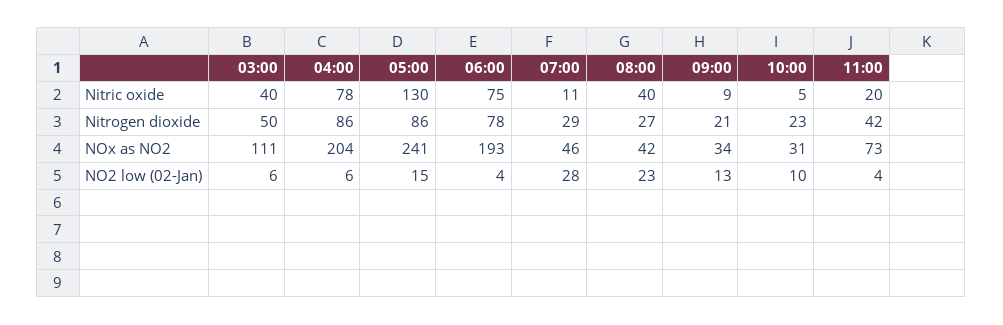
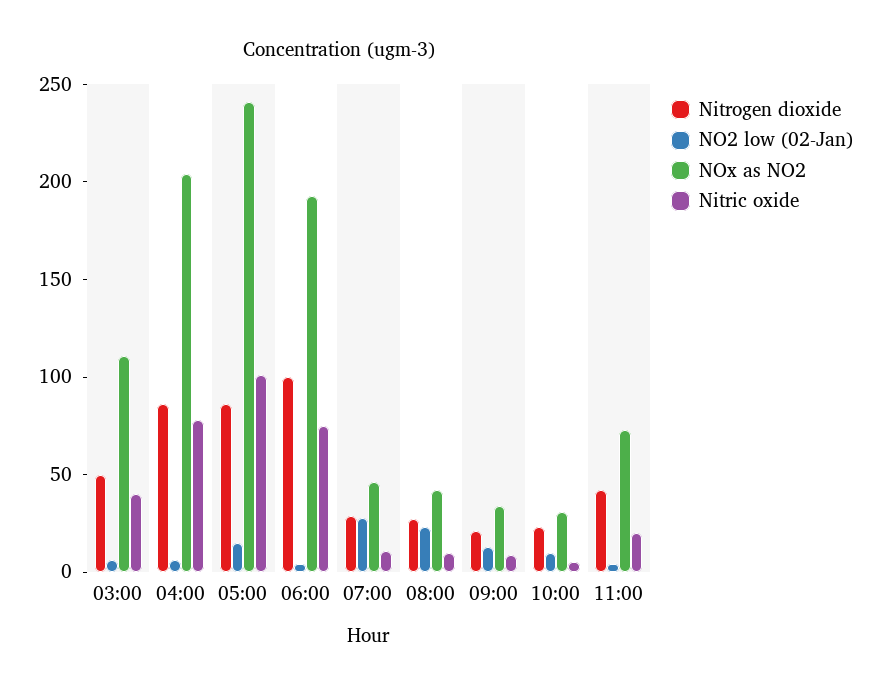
  {
    "Nitric oxide": {
      "03:00": 40,
      "04:00": 78,
-     "05:00": 130,
+     "05:00": 100,
      "06:00": 75,
      "07:00": 11,
-     "08:00": 40,
+     "08:00": 10,
      "09:00": 9,
      "10:00": 5,
      "11:00": 20
    },
    "Nitrogen dioxide": {
      "03:00": 50,
      "04:00": 86,
      "05:00": 86,
-     "06:00": 78,
+     "06:00": 100,
      "07:00": 29,
      "08:00": 27,
      "09:00": 21,
      "10:00": 23,
      "11:00": 42
    },
    "NOx as NO2": {
      "03:00": 111,
      "04:00": 204,
      "05:00": 241,
      "06:00": 193,
      "07:00": 46,
      "08:00": 42,
      "09:00": 34,
      "10:00": 31,
      "11:00": 73
    },
    "NO2 low (02-Jan)": {
      "03:00": 6,
      "04:00": 6,
      "05:00": 15,
      "06:00": 4,
      "07:00": 28,
      "08:00": 23,
      "09:00": 13,
      "10:00": 10,
      "11:00": 4
    }
  }

